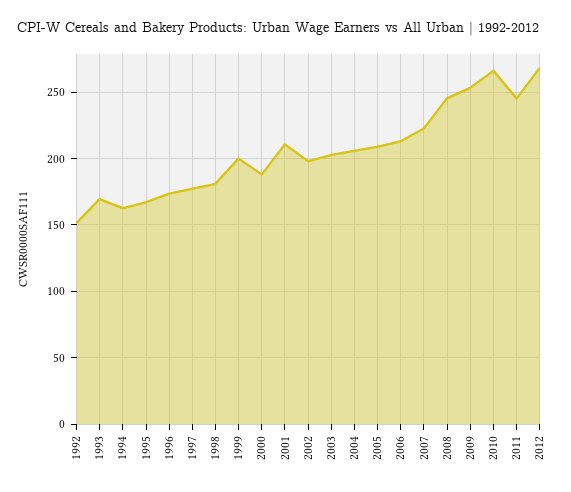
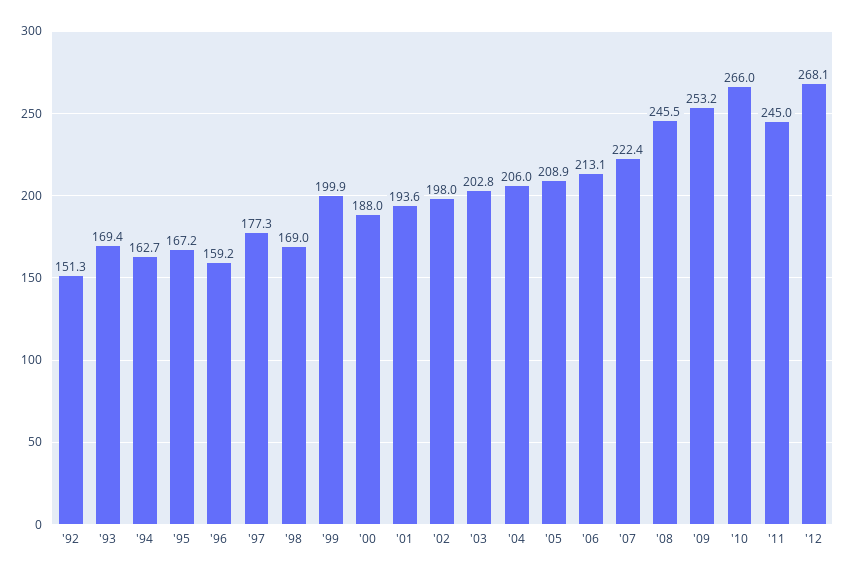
  {
    "1992": 151.3,
    "1993": 169.4,
    "1994": 162.7,
    "1995": 167.2,
-   "1996": 175,
+   "1996": 159.2,
    "1997": 177.3,
-   "1998": 180,
+   "1998": 169,
    "1999": 199.9,
    "2000": 188,
-   "2001": 210,
+   "2001": 193.6,
    "2002": 198,
    "2003": 202.8,
    "2004": 206,
    "2005": 208.9,
    "2006": 213.1,
    "2007": 222.4,
    "2008": 245.5,
    "2009": 253.2,
    "2010": 266,
    "2011": 245,
    "2012": 268.1
  }

